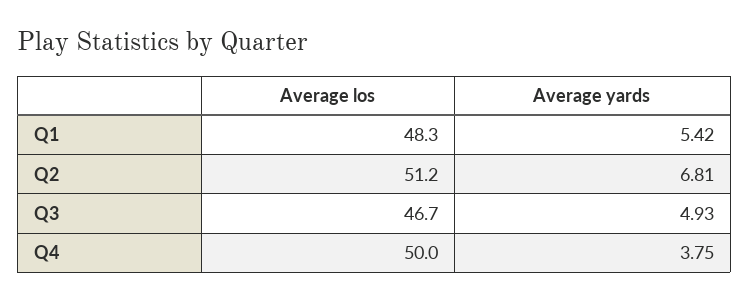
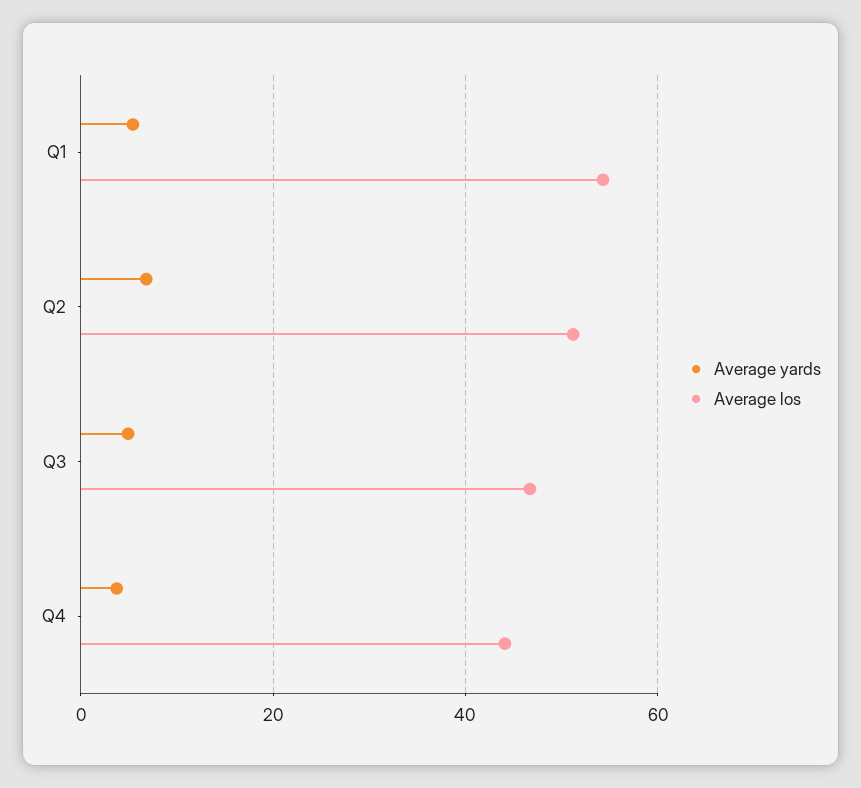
  {
    "Average los": {
-     "Q1": 48.3,
+     "Q1": 54,
      "Q2": 51.2,
      "Q3": 46.7,
-     "Q4": 50
+     "Q4": 44
    },
    "Average yards": {
      "Q1": 5.42,
      "Q2": 6.81,
      "Q3": 4.93,
      "Q4": 3.75
    }
  }

